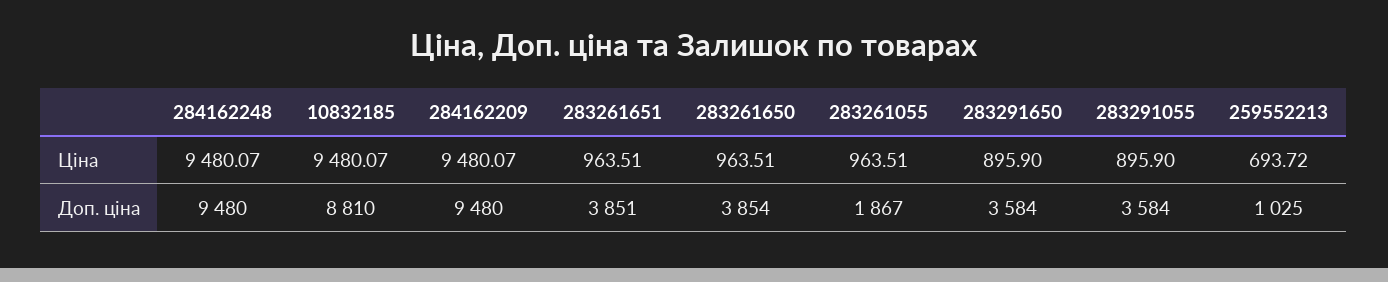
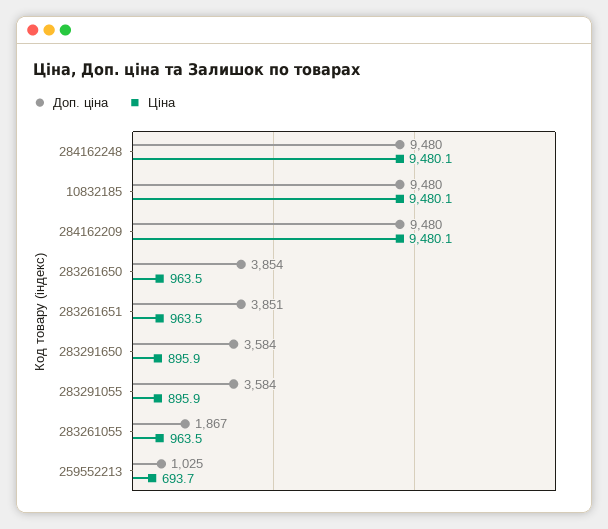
  {
    "Ціна": {
      "284162248": 9480.07,
      "10832185": 9480.07,
      "284162209": 9480.07,
      "283261651": 963.51,
      "283261650": 963.51,
      "283261055": 963.51,
      "283291650": 895.9,
      "283291055": 895.9,
      "259552213": 693.72
    },
    "Доп. ціна": {
      "284162248": 9480,
-     "10832185": 8810,
+     "10832185": 9480,
      "284162209": 9480,
      "283261651": 3851,
      "283261650": 3854,
      "283261055": 1867,
      "283291650": 3584,
      "283291055": 3584,
      "259552213": 1025
    }
  }

